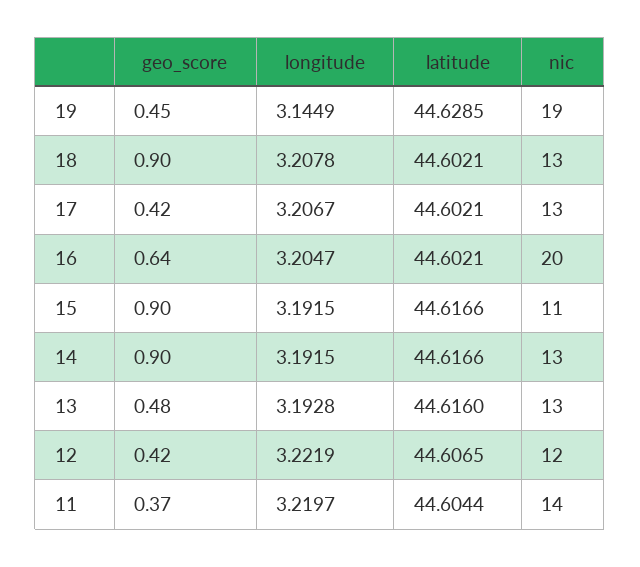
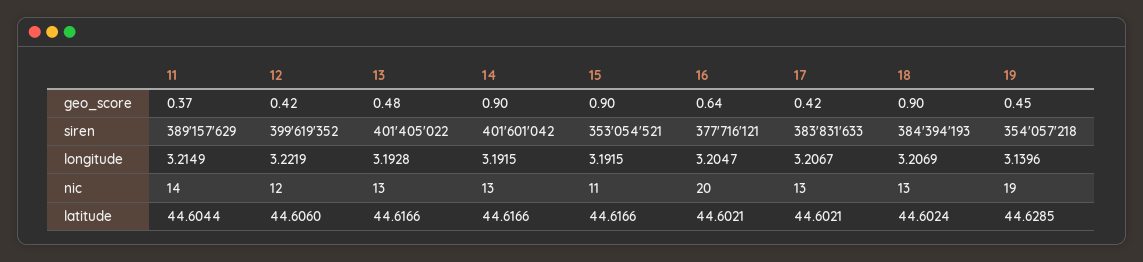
  {
    "geo_score": {
      "19": 0.45,
      "18": 0.9,
      "17": 0.42,
      "16": 0.64,
      "15": 0.9,
      "14": 0.9,
      "13": 0.48,
      "12": 0.42,
      "11": 0.37
    },
    "longitude": {
-     "19": 3.1449,
+     "19": 3.1396,
-     "18": 3.2078,
+     "18": 3.2069,
      "17": 3.2067,
      "16": 3.2047,
      "15": 3.1915,
      "14": 3.1915,
      "13": 3.1928,
      "12": 3.2219,
-     "11": 3.2197
+     "11": 3.2149
    },
    "latitude": {
      "19": 44.6285,
-     "18": 44.6021,
+     "18": 44.6024,
      "17": 44.6021,
      "16": 44.6021,
      "15": 44.6166,
      "14": 44.6166,
-     "13": 44.616,
+     "13": 44.6166,
-     "12": 44.6065,
+     "12": 44.606,
      "11": 44.6044
    },
    "nic": {
      "19": 19,
      "18": 13,
      "17": 13,
      "16": 20,
      "15": 11,
      "14": 13,
      "13": 13,
      "12": 12,
      "11": 14
-   }
+   },
+   "siren": {
+     "11": 389157629,
+     "12": 399619352,
+     "13": 401405022,
+     "14": 401601042,
+     "15": 353054521,
+     "16": 377716121,
+     "17": 383831633,
+     "18": 384394193,
+     "19": 354057218
+   }
  }

